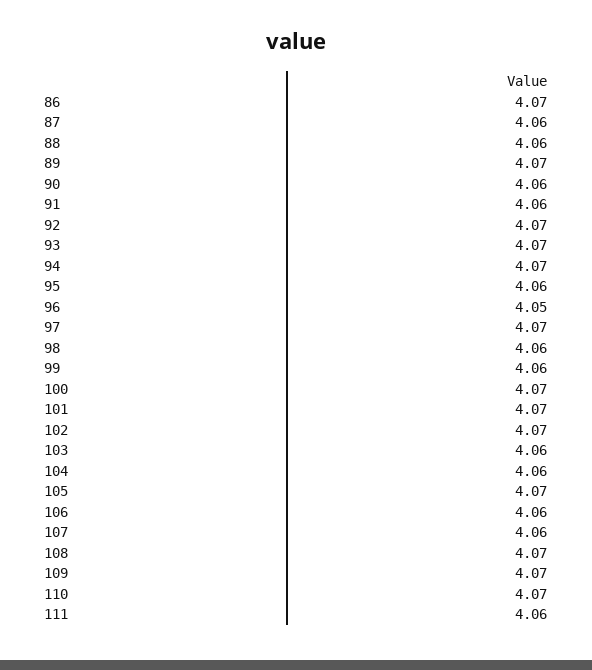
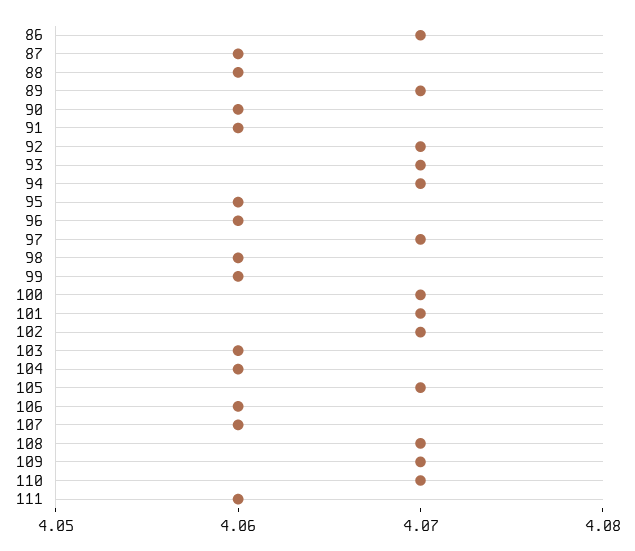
  {
    "86": 4.07,
    "87": 4.06,
    "88": 4.06,
    "89": 4.07,
    "90": 4.06,
    "91": 4.06,
    "92": 4.07,
    "93": 4.07,
    "94": 4.07,
    "95": 4.06,
-   "96": 4.05,
+   "96": 4.06,
    "97": 4.07,
    "98": 4.06,
    "99": 4.06,
    "100": 4.07,
    "101": 4.07,
    "102": 4.07,
    "103": 4.06,
    "104": 4.06,
    "105": 4.07,
    "106": 4.06,
    "107": 4.06,
    "108": 4.07,
    "109": 4.07,
    "110": 4.07,
    "111": 4.06
  }

